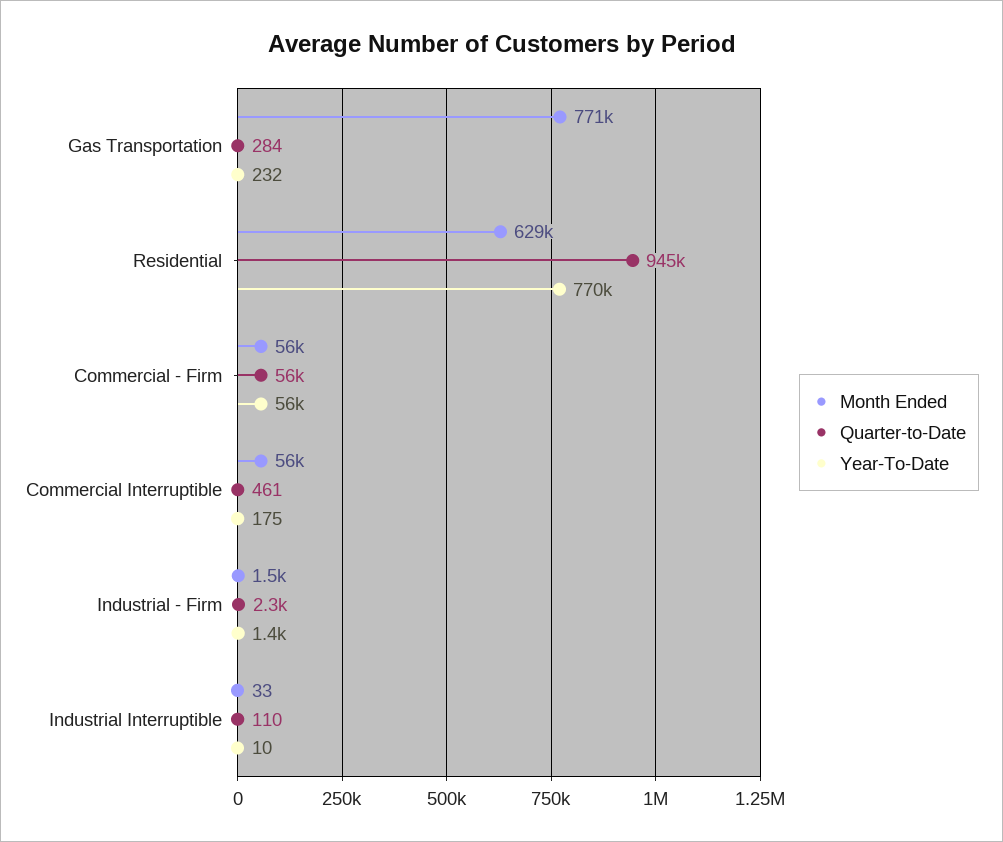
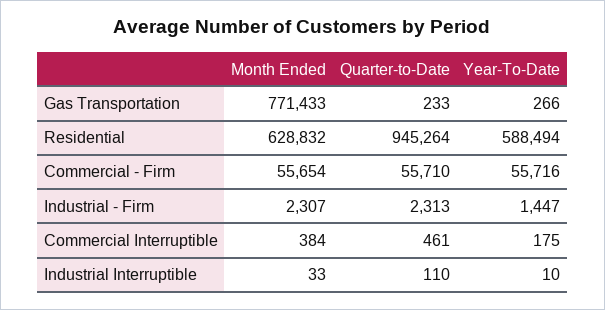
  {
    "Month Ended": {
      "Gas Transportation": 771433,
      "Residential": 628832,
      "Commercial - Firm": 55654,
-     "Commercial Interruptible": 56000,
+     "Commercial Interruptible": 384,
-     "Industrial - Firm": 1500,
+     "Industrial - Firm": 2307,
      "Industrial Interruptible": 33
    },
    "Quarter-to-Date": {
-     "Gas Transportation": 284,
+     "Gas Transportation": 233,
      "Residential": 945264,
      "Commercial - Firm": 55710,
      "Commercial Interruptible": 461,
      "Industrial - Firm": 2313,
      "Industrial Interruptible": 110
    },
    "Year-To-Date": {
-     "Gas Transportation": 232,
+     "Gas Transportation": 266,
-     "Residential": 770000,
+     "Residential": 588494,
      "Commercial - Firm": 55716,
      "Commercial Interruptible": 175,
      "Industrial - Firm": 1447,
      "Industrial Interruptible": 10
    }
  }

